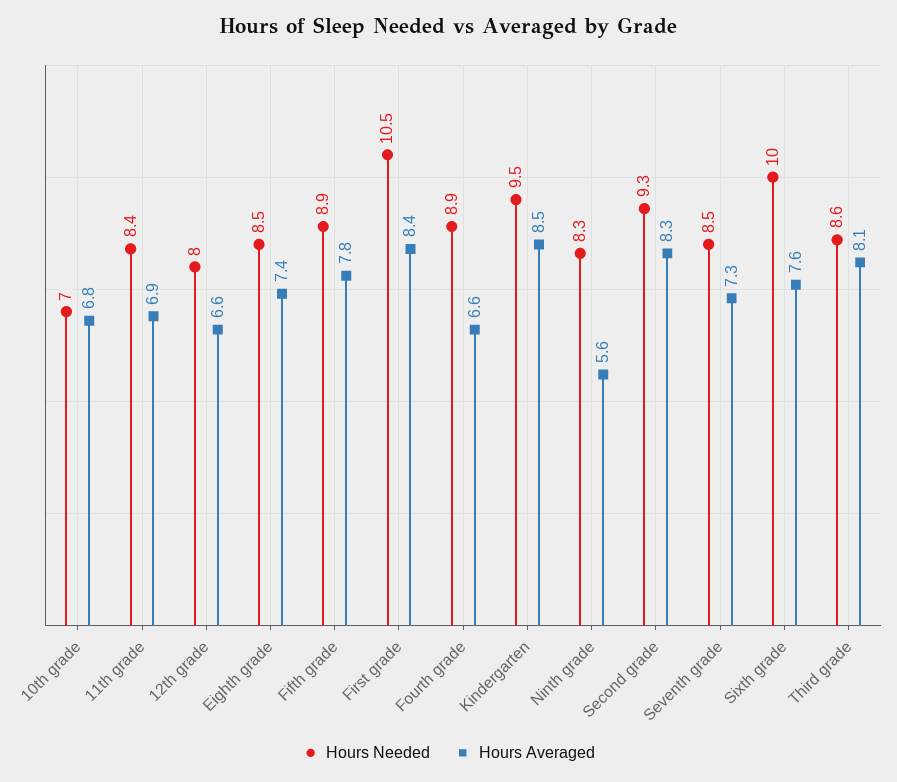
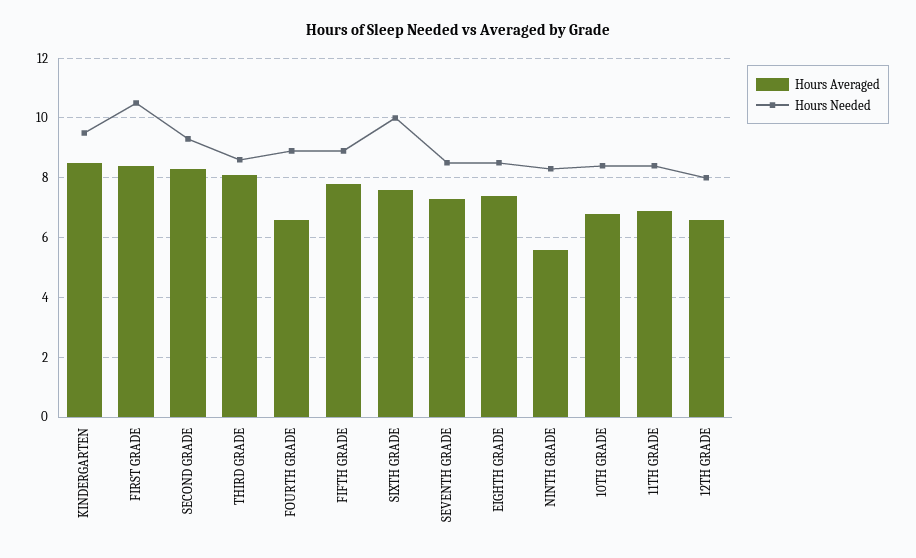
  {
    "Hours Needed": {
-     "10th grade": 7,
+     "10th grade": 8.5,
      "11th grade": 8.4,
      "12th grade": 8,
      "Eighth grade": 8.5,
      "Fifth grade": 8.9,
      "First grade": 10.5,
      "Fourth grade": 8.9,
      "Kindergarten": 9.5,
      "Ninth grade": 8.3,
      "Second grade": 9.3,
      "Seventh grade": 8.5,
      "Sixth grade": 10,
      "Third grade": 8.6
    },
    "Hours Averaged": {
      "10th grade": 6.8,
      "11th grade": 6.9,
      "12th grade": 6.6,
      "Eighth grade": 7.4,
      "Fifth grade": 7.8,
      "First grade": 8.4,
      "Fourth grade": 6.6,
      "Kindergarten": 8.5,
      "Ninth grade": 5.6,
      "Second grade": 8.3,
      "Seventh grade": 7.3,
      "Sixth grade": 7.6,
      "Third grade": 8.1
    }
  }

